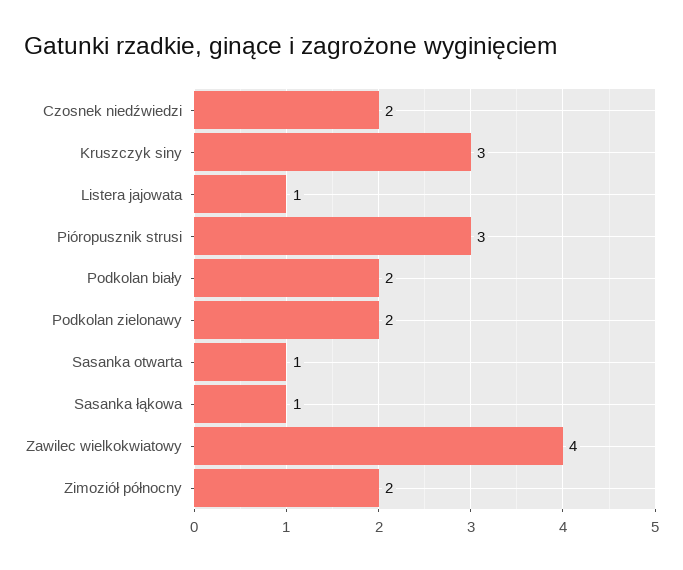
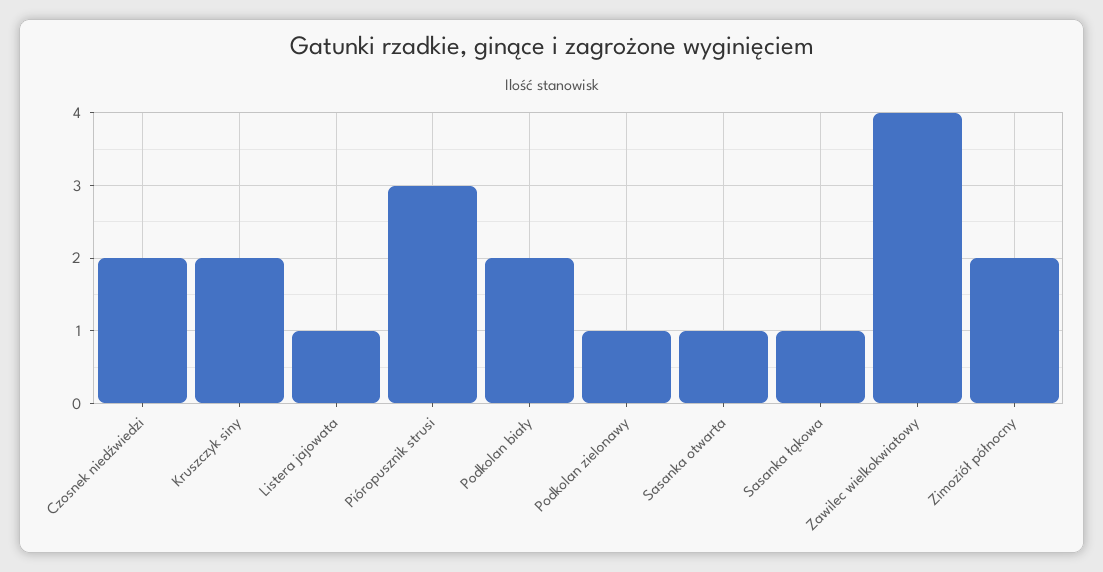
  {
    "Czosnek niedźwiedzi": 2,
-   "Kruszczyk siny": 3,
+   "Kruszczyk siny": 2,
    "Listera jajowata": 1,
    "Pióropusznik strusi": 3,
    "Podkolan biały": 2,
-   "Podkolan zielonawy": 2,
+   "Podkolan zielonawy": 1,
    "Sasanka otwarta": 1,
    "Sasanka łąkowa": 1,
    "Zawilec wielkokwiatowy": 4,
    "Zimoziół północny": 2
  }

